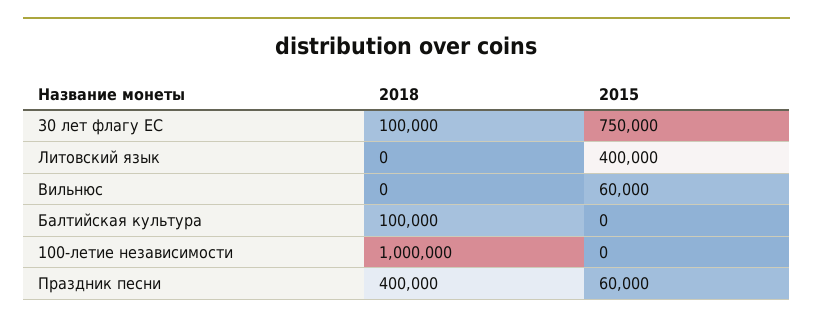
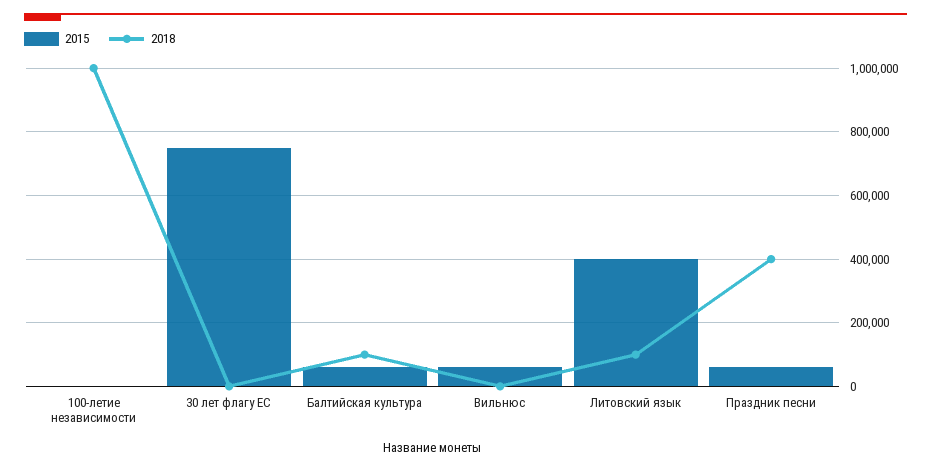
  {
    "2018": {
-     "30 лет флагу ЕС": 100000,
+     "30 лет флагу ЕС": 0,
-     "Литовский язык": 0,
+     "Литовский язык": 100000,
      "Вильнюс": 0,
      "Балтийская культура": 100000,
      "100-летие независимости": 1000000,
      "Праздник песни": 400000
    },
    "2015": {
      "30 лет флагу ЕС": 750000,
      "Литовский язык": 400000,
      "Вильнюс": 60000,
-     "Балтийская культура": 0,
+     "Балтийская культура": 60000,
      "100-летие независимости": 0,
      "Праздник песни": 60000
    }
  }

